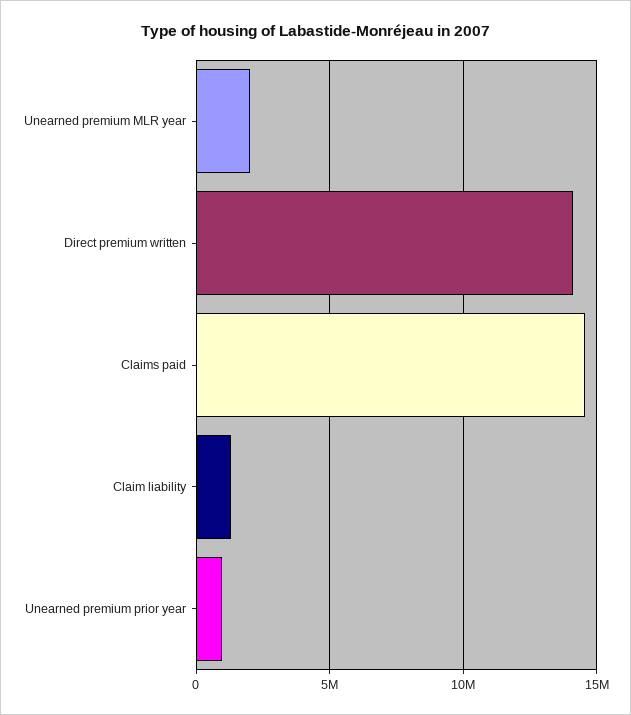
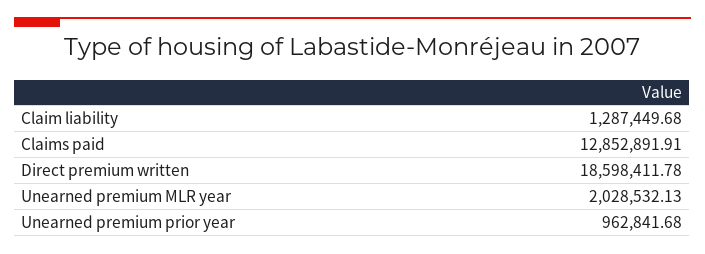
  {
    "Unearned premium MLR year": 2028532.13,
-   "Direct premium written": 14000000,
+   "Direct premium written": 18598411.78,
-   "Claims paid": 14500000,
+   "Claims paid": 12852891.91,
    "Claim liability": 1287449.68,
    "Unearned premium prior year": 962841.68
  }

